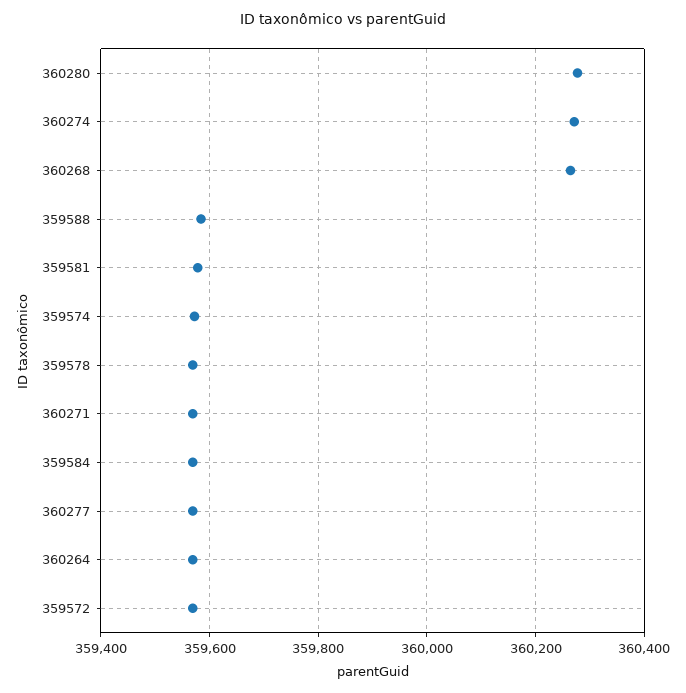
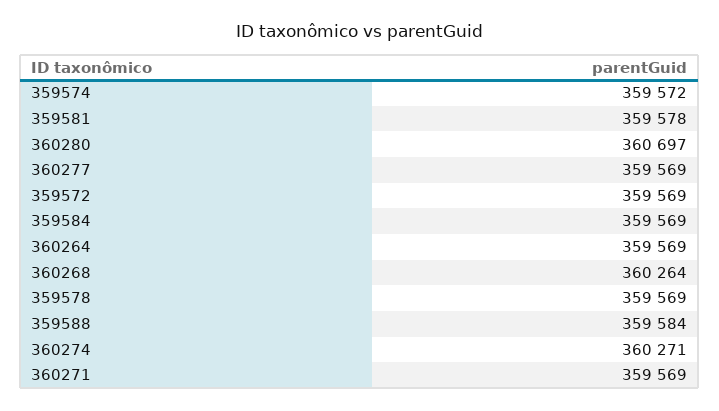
  {
-   "360280": 360280,
+   "360280": 360697,
    "360274": 360271,
    "360268": 360264,
    "359588": 359584,
    "359581": 359578,
    "359574": 359572,
    "359578": 359569,
    "360271": 359569,
    "359584": 359569,
    "360277": 359569,
    "360264": 359569,
    "359572": 359569
  }

